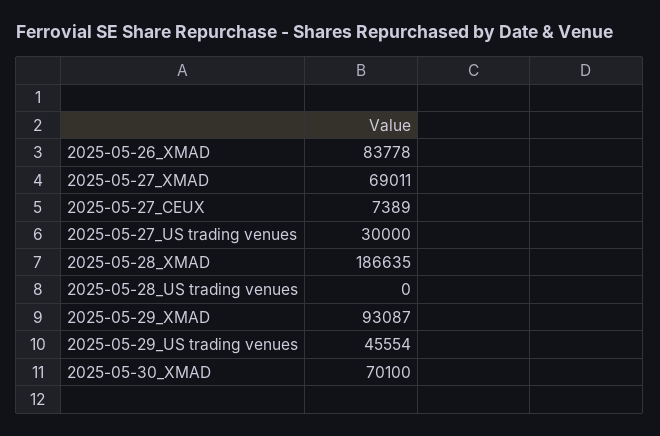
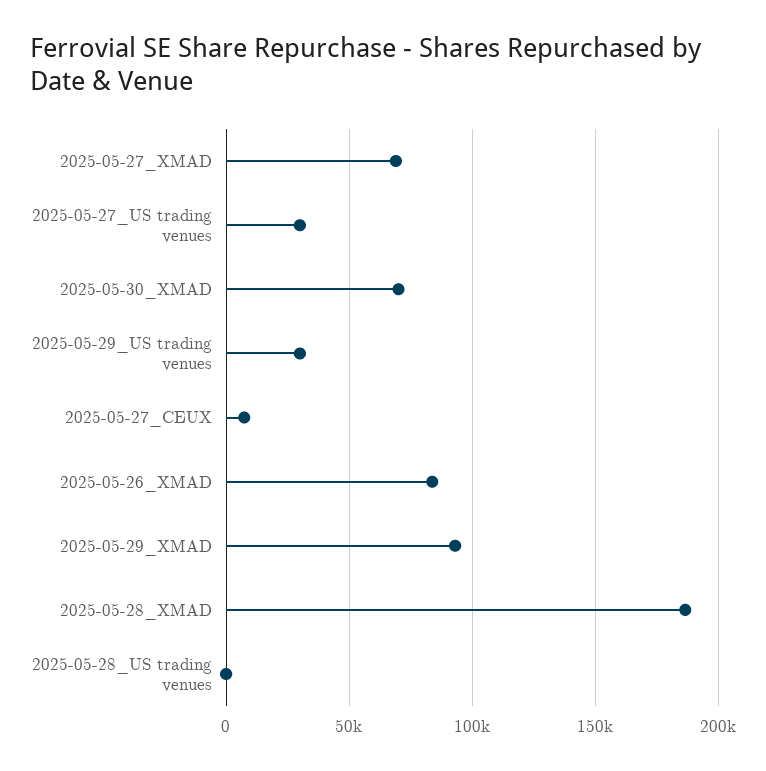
  {
    "2025-05-26_XMAD": 83778,
    "2025-05-27_XMAD": 69011,
    "2025-05-27_CEUX": 7389,
    "2025-05-27_US trading venues": 30000,
    "2025-05-28_XMAD": 186635,
    "2025-05-28_US trading venues": 0,
    "2025-05-29_XMAD": 93087,
-   "2025-05-29_US trading venues": 45554,
+   "2025-05-29_US trading venues": 30000,
    "2025-05-30_XMAD": 70100
  }

